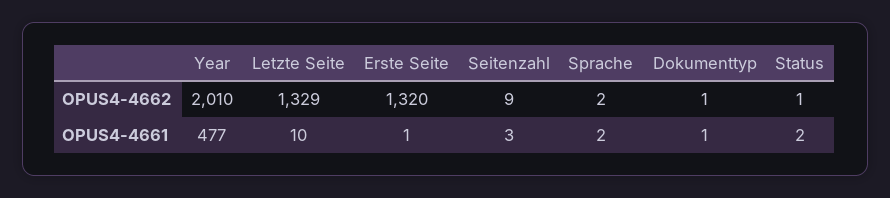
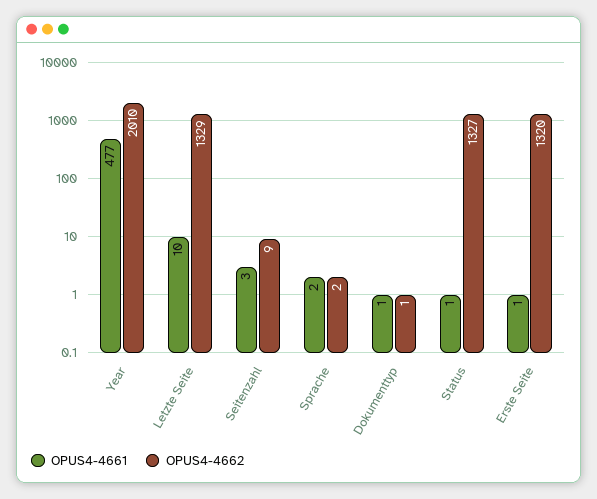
  {
    "OPUS4-4662": {
      "Year": 2010,
      "Letzte Seite": 1329,
      "Erste Seite": 1320,
      "Seitenzahl": 9,
      "Sprache": 2,
      "Dokumenttyp": 1,
-     "Status": 1
+     "Status": 1327
    },
    "OPUS4-4661": {
      "Year": 477,
      "Letzte Seite": 10,
      "Erste Seite": 1,
      "Seitenzahl": 3,
      "Sprache": 2,
      "Dokumenttyp": 1,
-     "Status": 2
+     "Status": 1
    }
  }

